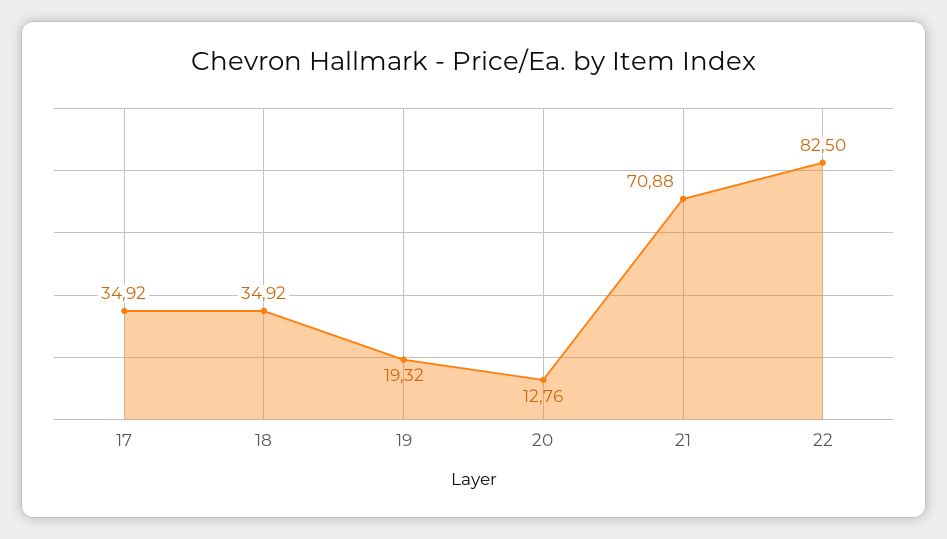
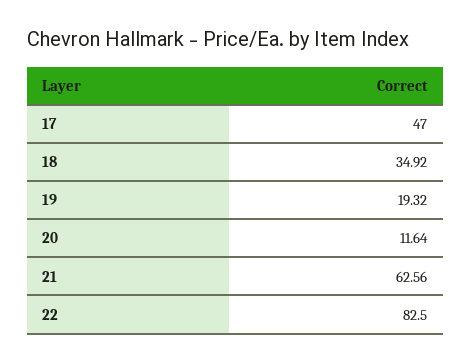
  {
-   "17": 34.92,
+   "17": 47,
    "18": 34.92,
    "19": 19.32,
-   "20": 12.76,
+   "20": 11.64,
-   "21": 70.88,
+   "21": 62.56,
    "22": 82.5
  }

